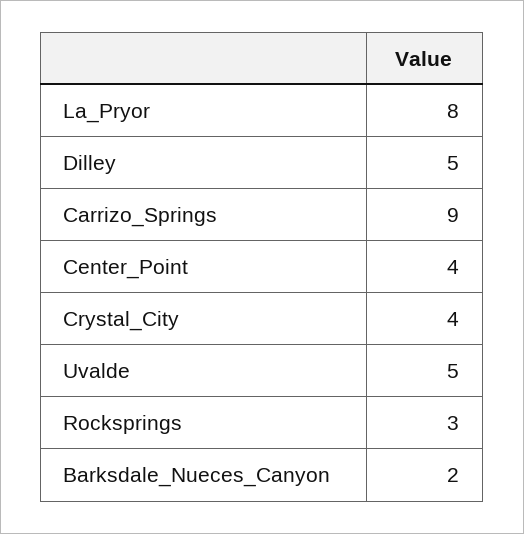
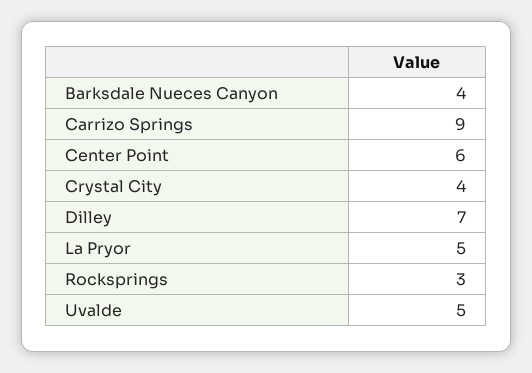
  {
-   "La_Pryor": 8,
+   "La_Pryor": 5,
-   "Dilley": 5,
+   "Dilley": 7,
    "Carrizo_Springs": 9,
-   "Center_Point": 4,
+   "Center_Point": 6,
    "Crystal_City": 4,
    "Uvalde": 5,
    "Rocksprings": 3,
-   "Barksdale_Nueces_Canyon": 2
+   "Barksdale_Nueces_Canyon": 4
  }

